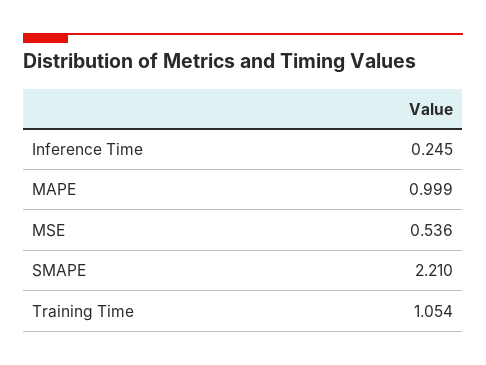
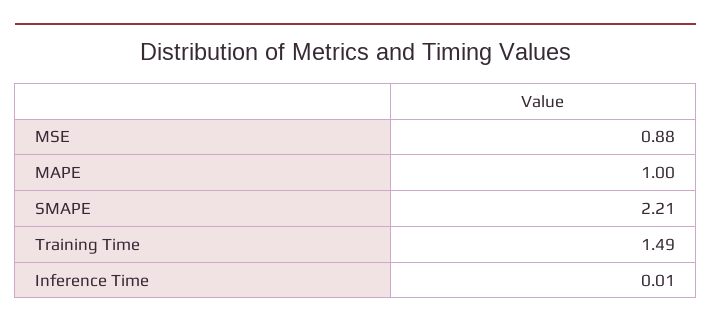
  {
-   "Inference Time": 0.245,
+   "Inference Time": 0.01,
    "MAPE": 0.999,
-   "MSE": 0.536,
+   "MSE": 0.88,
    "SMAPE": 2.21,
-   "Training Time": 1.054
+   "Training Time": 1.49
  }

